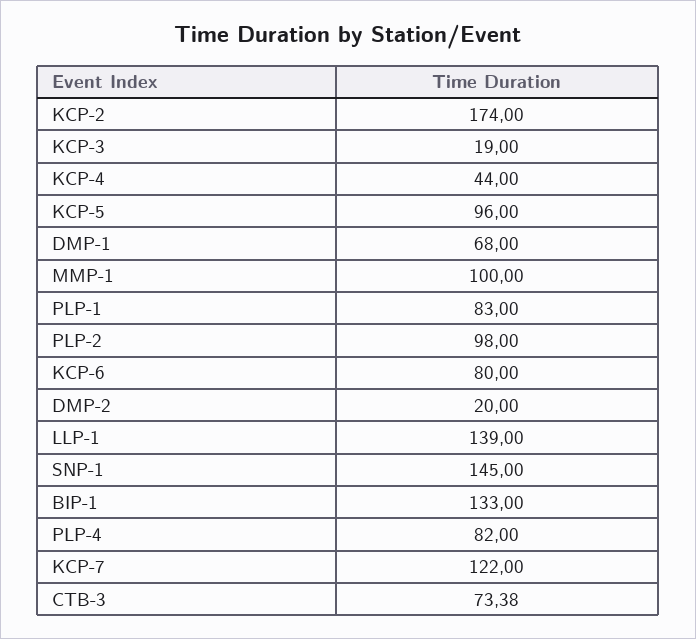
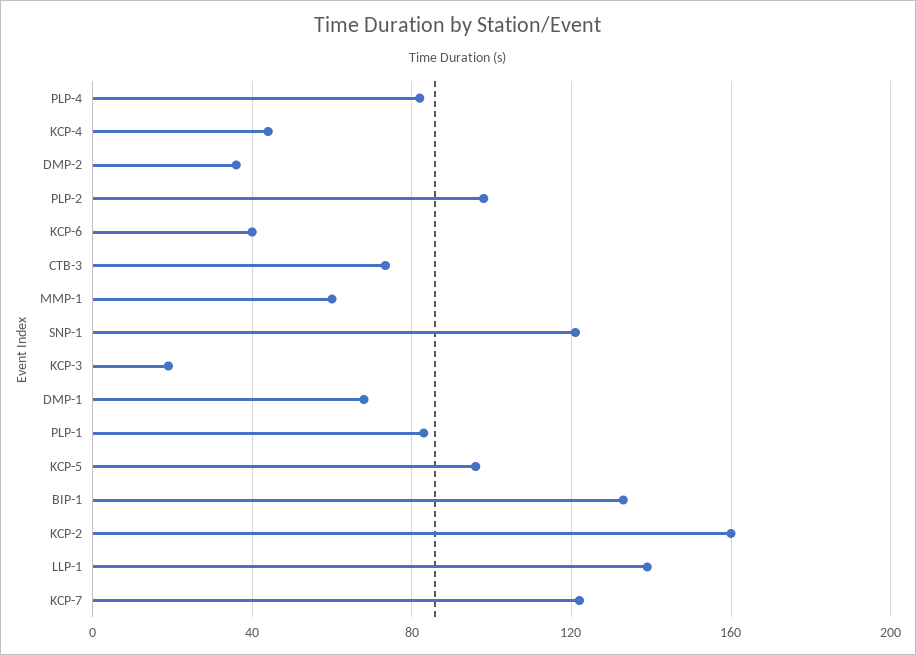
  {
-   "KCP-2": 174,
+   "KCP-2": 160,
    "KCP-3": 19,
    "KCP-4": 44,
    "KCP-5": 96,
    "DMP-1": 68,
-   "MMP-1": 100,
+   "MMP-1": 60,
    "PLP-1": 83,
    "PLP-2": 98,
-   "KCP-6": 80,
+   "KCP-6": 40,
-   "DMP-2": 20,
+   "DMP-2": 35,
    "LLP-1": 139,
-   "SNP-1": 145,
+   "SNP-1": 120,
    "BIP-1": 133,
    "PLP-4": 82,
    "KCP-7": 122,
    "CTB-3": 73.38
  }

